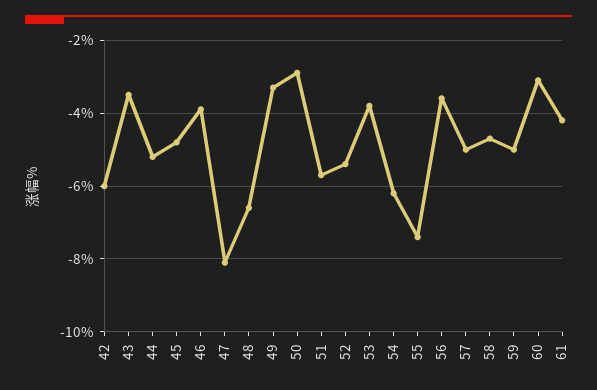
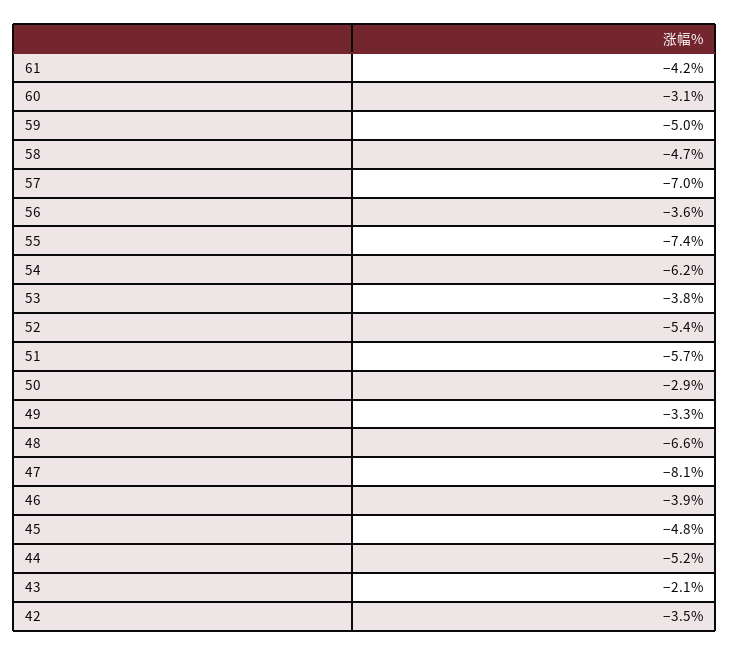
  {
-   "42": -6,
+   "42": -3.5,
-   "43": -3.5,
+   "43": -2.1,
    "44": -5.2,
    "45": -4.8,
    "46": -3.9,
    "47": -8.1,
    "48": -6.6,
    "49": -3.3,
    "50": -2.9,
    "51": -5.7,
    "52": -5.4,
    "53": -3.8,
    "54": -6.2,
    "55": -7.4,
    "56": -3.6,
-   "57": -5,
+   "57": -7,
    "58": -4.7,
    "59": -5,
    "60": -3.1,
    "61": -4.2
  }

